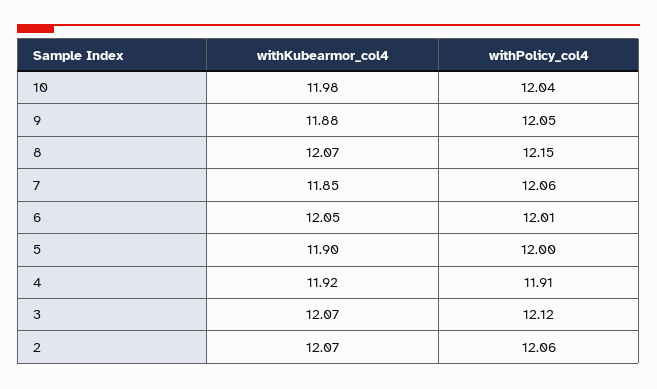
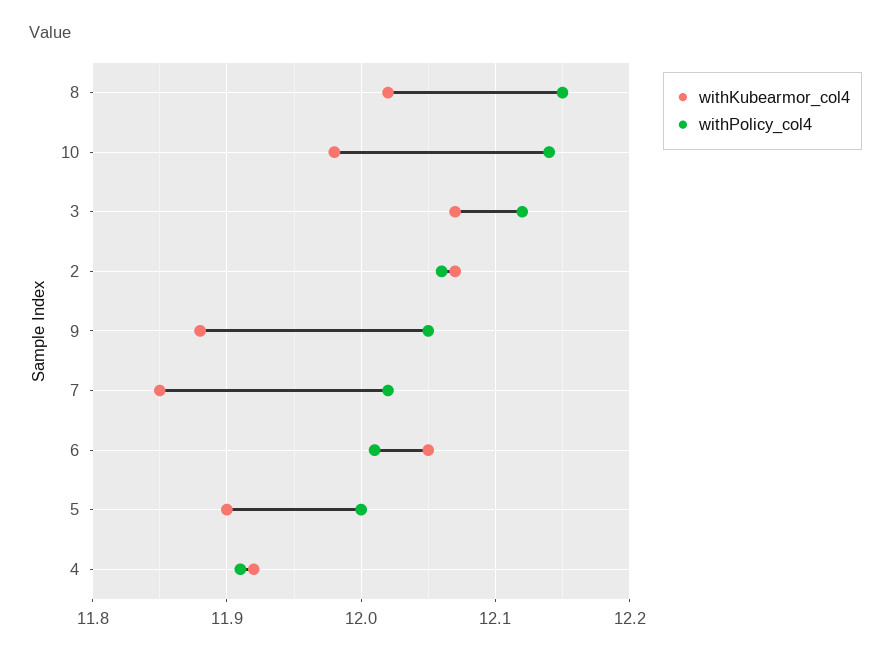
  {
    "withKubearmor_col4": {
      "10": 11.98,
      "9": 11.88,
-     "8": 12.07,
+     "8": 12.02,
      "7": 11.85,
      "6": 12.05,
      "5": 11.9,
      "4": 11.92,
      "3": 12.07,
      "2": 12.07
    },
    "withPolicy_col4": {
-     "10": 12.04,
+     "10": 12.14,
      "9": 12.05,
      "8": 12.15,
-     "7": 12.06,
+     "7": 12.02,
      "6": 12.01,
      "5": 12,
      "4": 11.91,
      "3": 12.12,
      "2": 12.06
    }
  }

